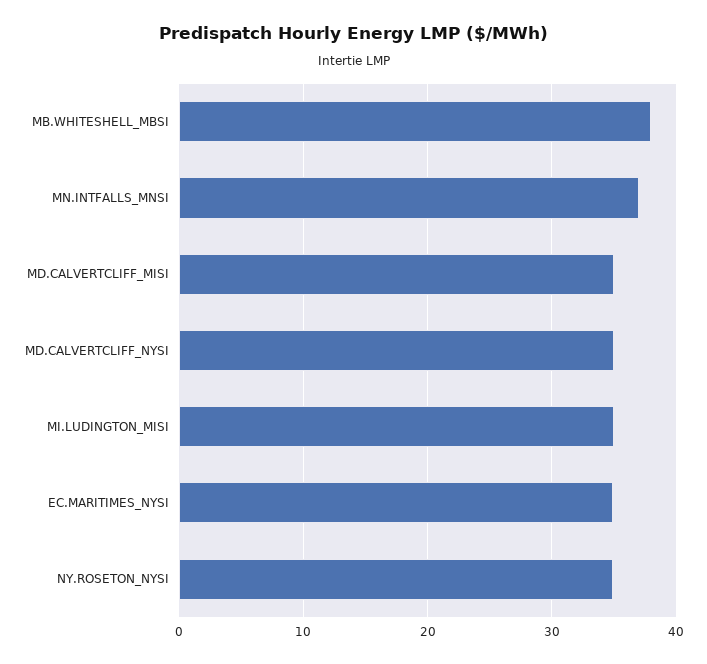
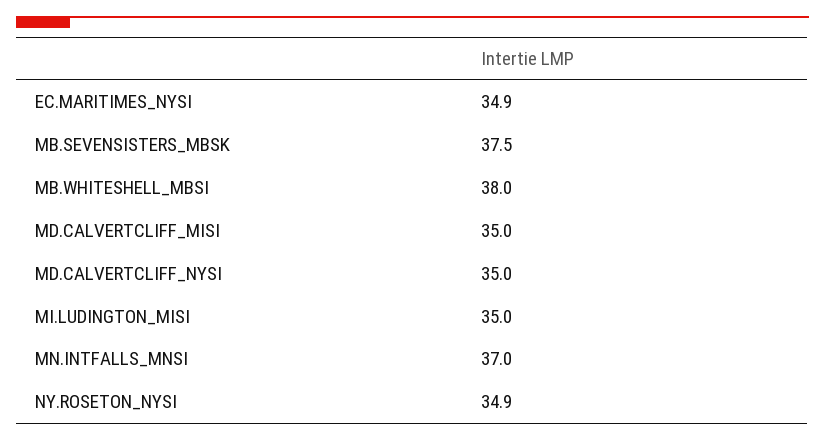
  {
    "MB.WHITESHELL_MBSI": 38,
    "MN.INTFALLS_MNSI": 37,
    "MD.CALVERTCLIFF_MISI": 35,
    "MD.CALVERTCLIFF_NYSI": 35,
    "MI.LUDINGTON_MISI": 35,
    "EC.MARITIMES_NYSI": 34.9,
-   "NY.ROSETON_NYSI": 34.9
+   "NY.ROSETON_NYSI": 34.9,
+   "MB.SEVENSISTERS_MBSK": 37.5
  }

